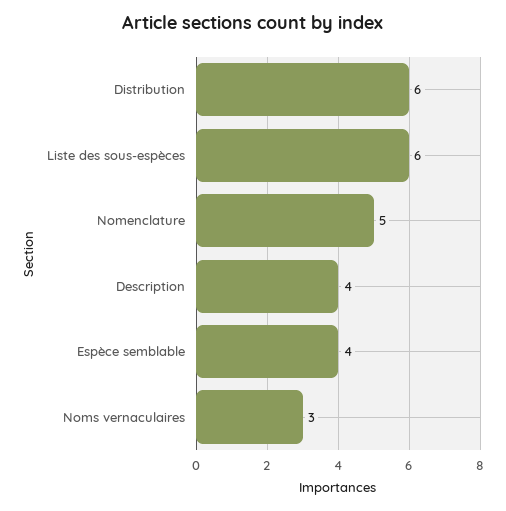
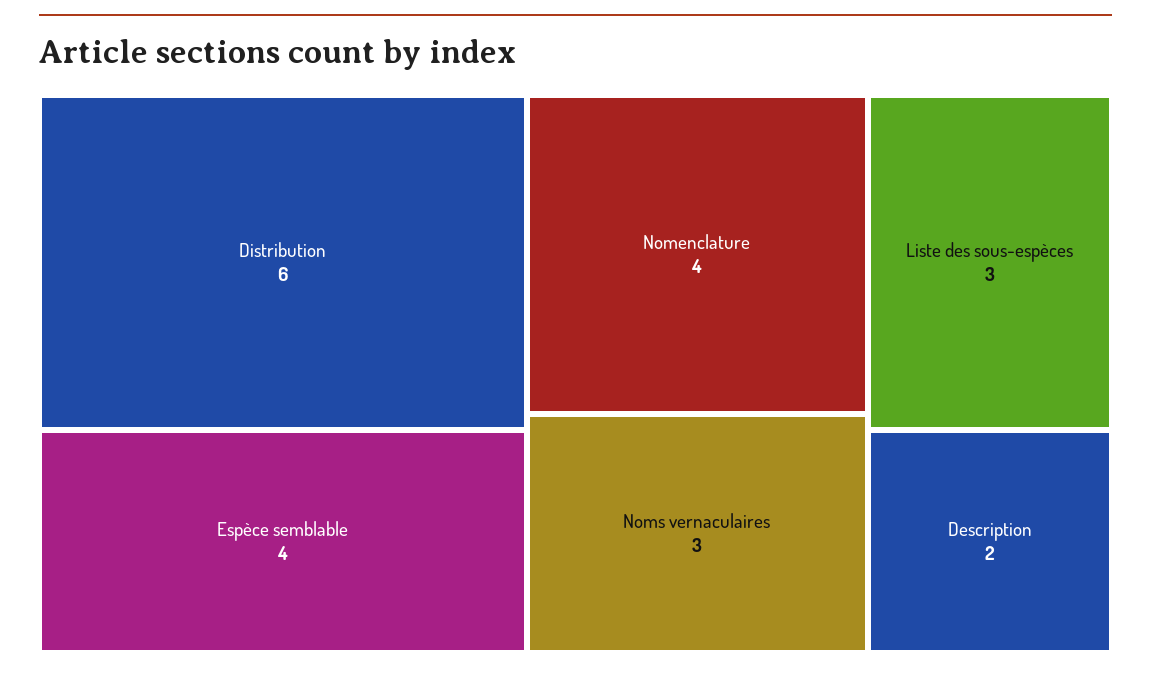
  {
    "Distribution": 6,
-   "Liste des sous-espèces": 6,
+   "Liste des sous-espèces": 3,
-   "Nomenclature": 5,
+   "Nomenclature": 4,
-   "Description": 4,
+   "Description": 2,
    "Espèce semblable": 4,
    "Noms vernaculaires": 3
  }

